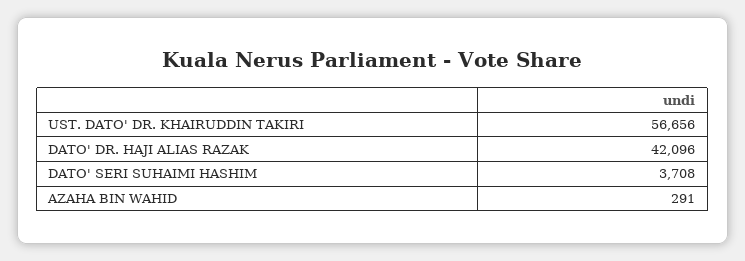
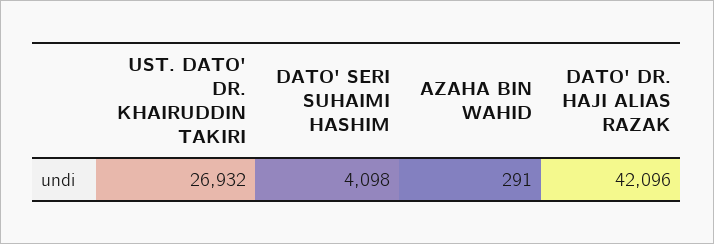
  {
-   "UST. DATO' DR. KHAIRUDDIN TAKIRI": 56656,
+   "UST. DATO' DR. KHAIRUDDIN TAKIRI": 26932,
    "DATO' DR. HAJI ALIAS RAZAK": 42096,
-   "DATO' SERI SUHAIMI HASHIM": 3708,
+   "DATO' SERI SUHAIMI HASHIM": 4098,
    "AZAHA BIN WAHID": 291
  }

